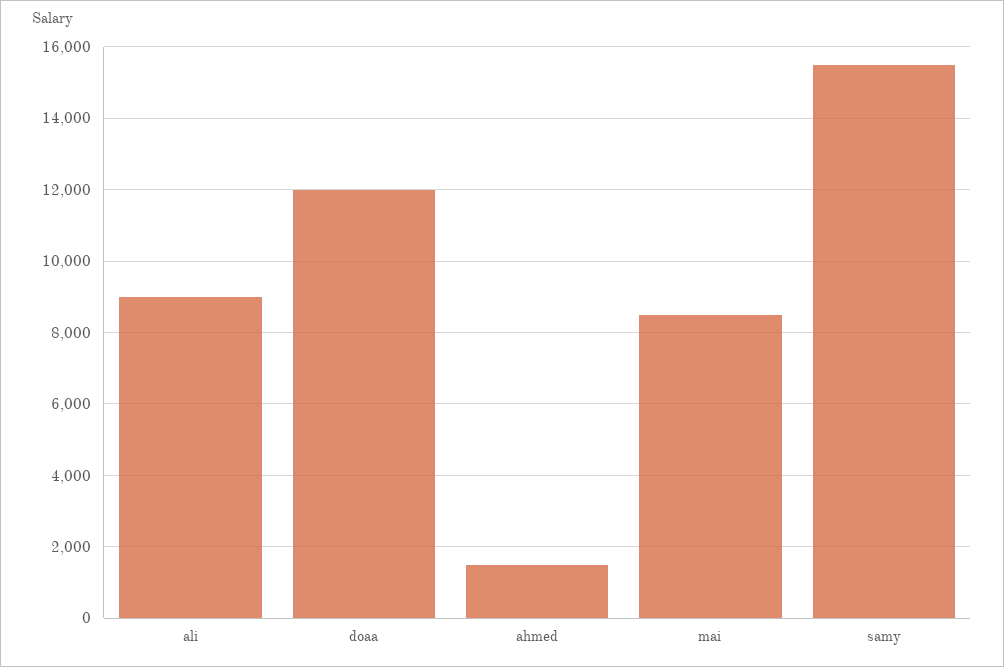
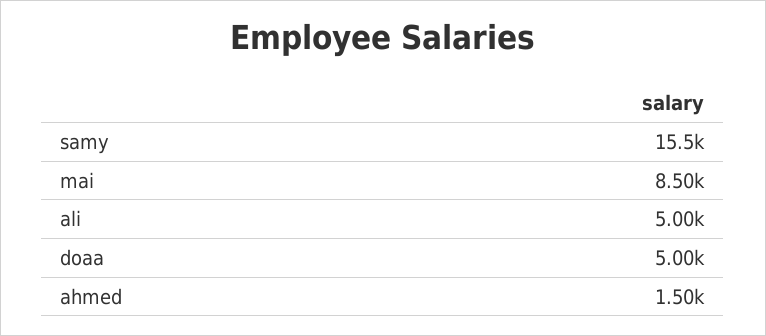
  {
-   "ali": 9000,
+   "ali": 5000,
-   "doaa": 12000,
+   "doaa": 5000,
    "ahmed": 1500,
    "mai": 8500,
    "samy": 15500
  }

